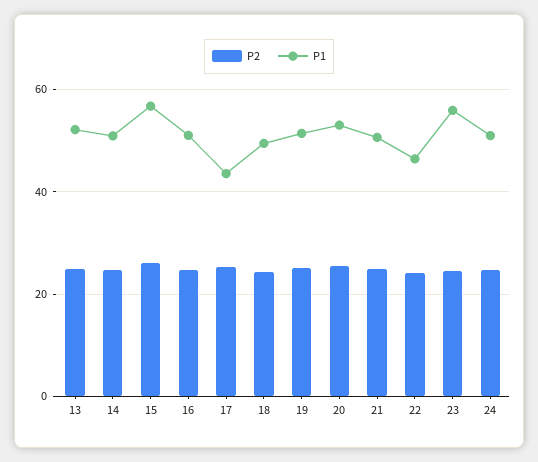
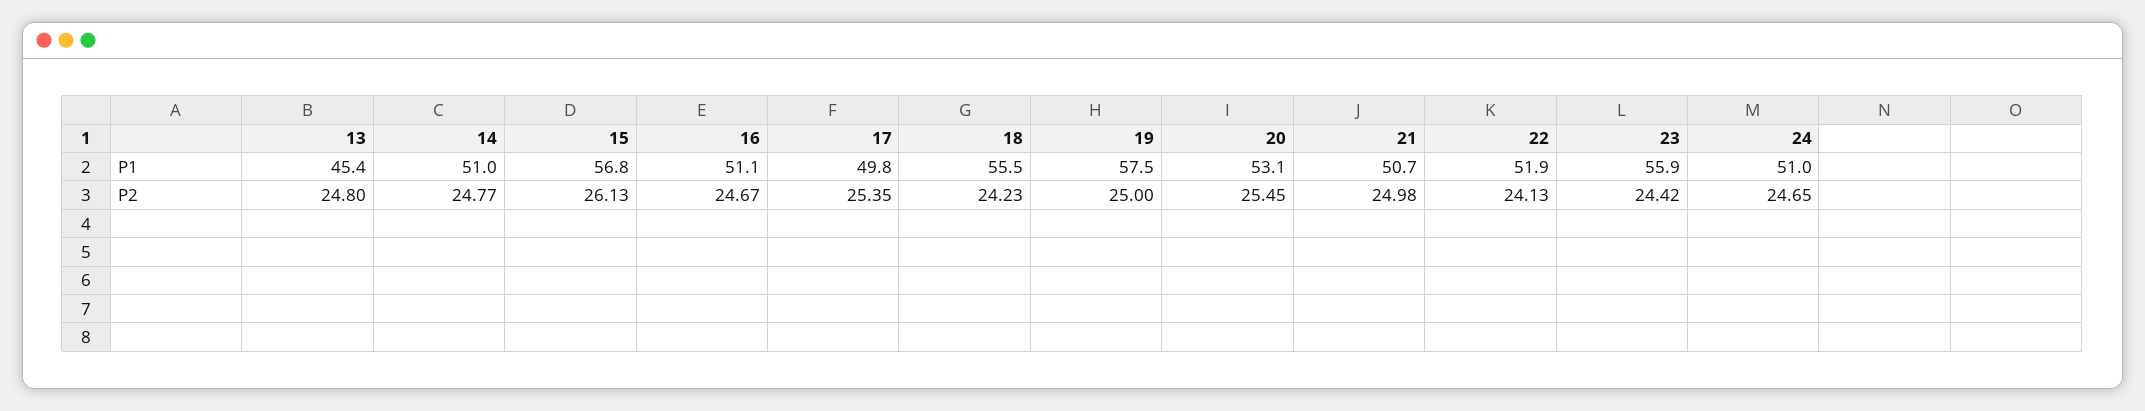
  {
    "P2": {
      "13": 24.8,
      "14": 24.77,
      "15": 26.13,
      "16": 24.67,
      "17": 25.35,
      "18": 24.23,
      "19": 25,
      "20": 25.45,
      "21": 24.98,
      "22": 24.13,
      "23": 24.42,
      "24": 24.65
    },
    "P1": {
-     "13": 52,
+     "13": 45.4,
      "14": 51,
      "15": 56.8,
      "16": 51.1,
-     "17": 44,
+     "17": 49.8,
-     "18": 50,
+     "18": 55.5,
-     "19": 52,
+     "19": 57.5,
      "20": 53.1,
      "21": 50.7,
-     "22": 46,
+     "22": 51.9,
      "23": 55.9,
      "24": 51
    }
  }

